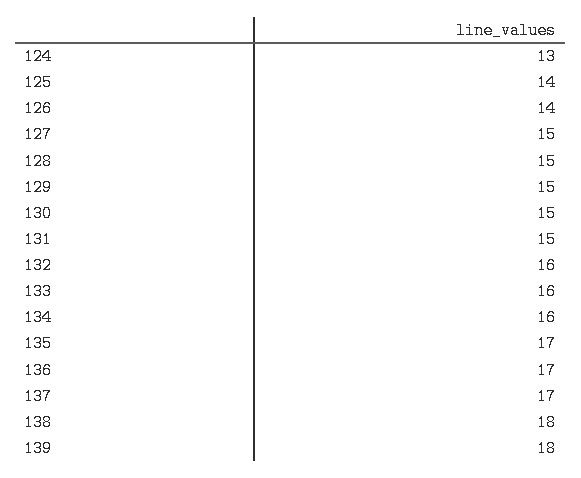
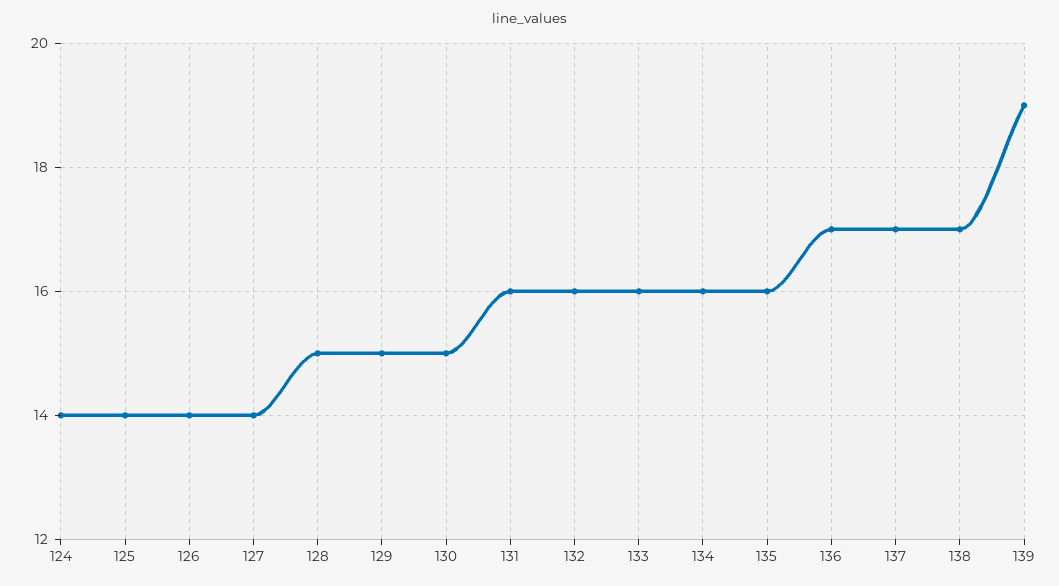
  {
-   "124": 13,
+   "124": 14,
    "125": 14,
    "126": 14,
-   "127": 15,
+   "127": 14,
    "128": 15,
    "129": 15,
    "130": 15,
-   "131": 15,
+   "131": 16,
    "132": 16,
    "133": 16,
    "134": 16,
-   "135": 17,
+   "135": 16,
    "136": 17,
    "137": 17,
-   "138": 18,
+   "138": 17,
-   "139": 18
+   "139": 19
  }

